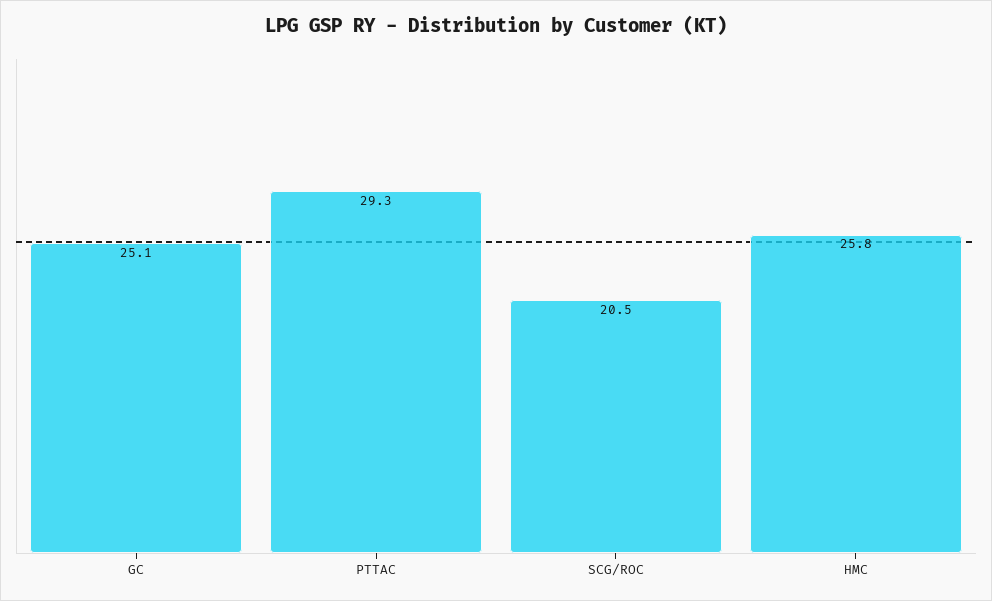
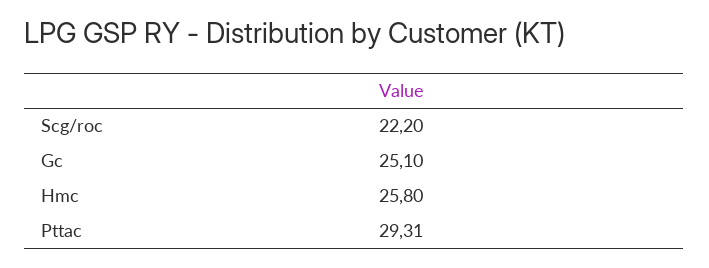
  {
    "GC": 25.1,
    "PTTAC": 29.31,
-   "SCG/ROC": 20.5,
+   "SCG/ROC": 22.2,
    "HMC": 25.8
  }

